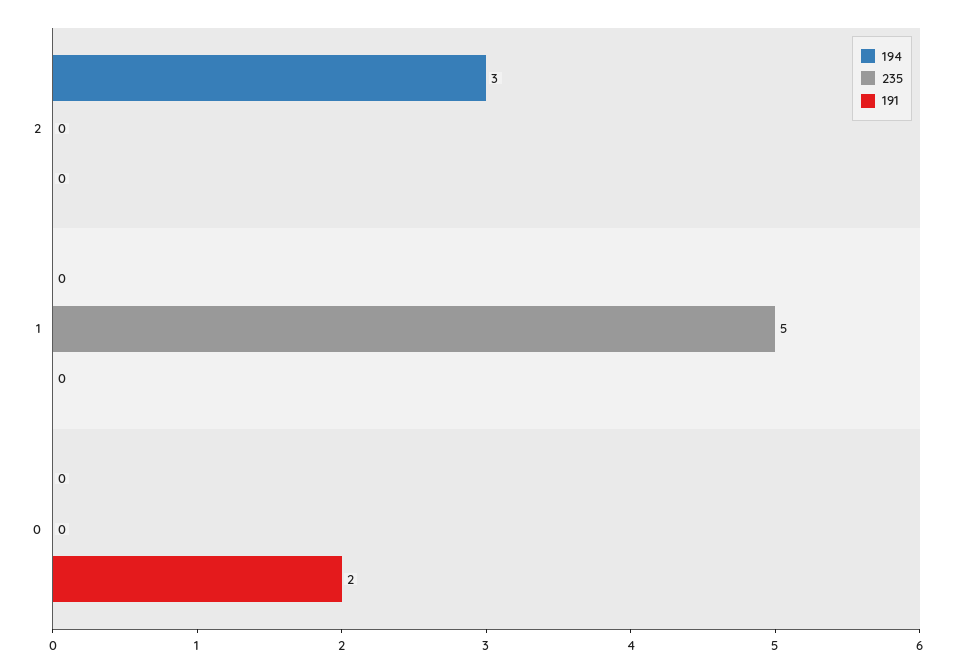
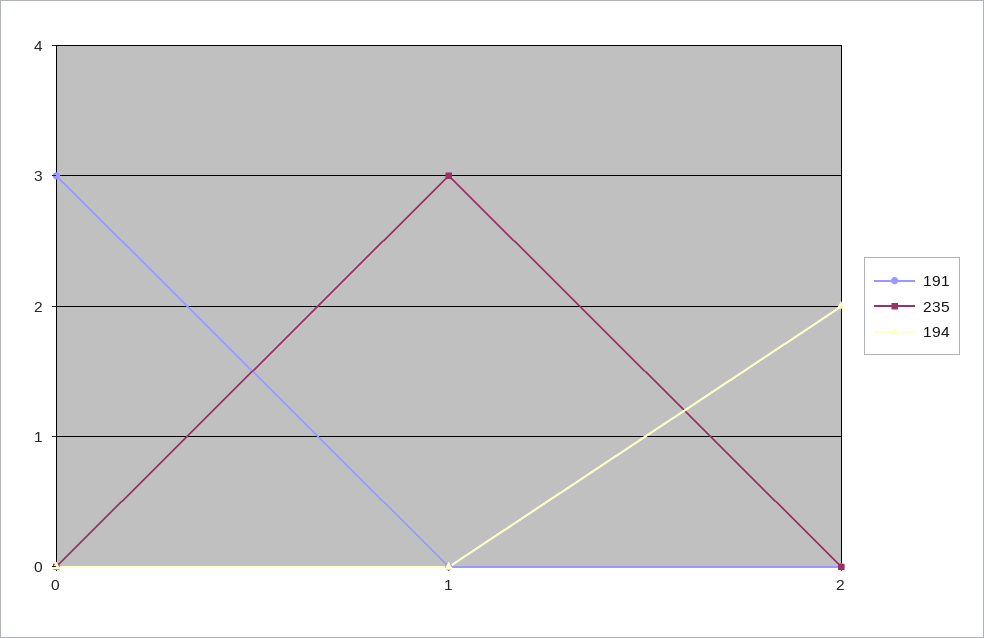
  {
    "194": {
-     "2": 3,
+     "2": 2,
      "1": 0,
      "0": 0
    },
    "235": {
      "2": 0,
-     "1": 5,
+     "1": 3,
      "0": 0
    },
    "191": {
      "2": 0,
      "1": 0,
-     "0": 2
+     "0": 3
    }
  }

